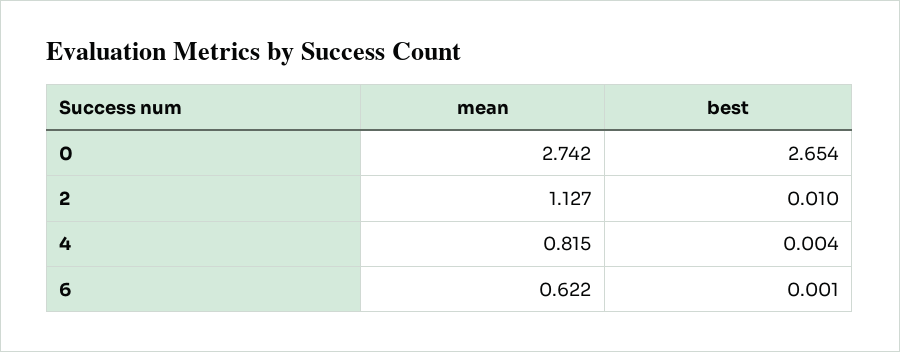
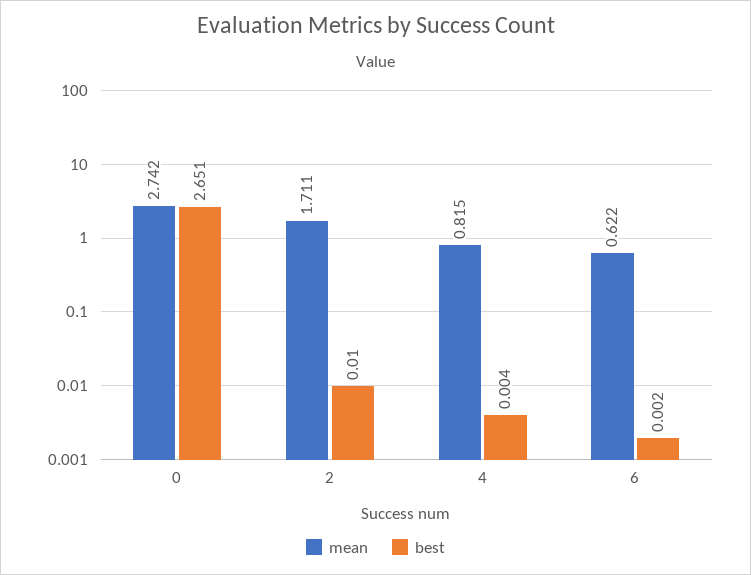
  {
    "mean": {
      "0": 2.742,
-     "2": 1.127,
+     "2": 1.711,
      "4": 0.815,
      "6": 0.622
    },
    "best": {
-     "0": 2.654,
+     "0": 2.651,
      "2": 0.01,
      "4": 0.004,
-     "6": 0.001
+     "6": 0.002
    }
  }

